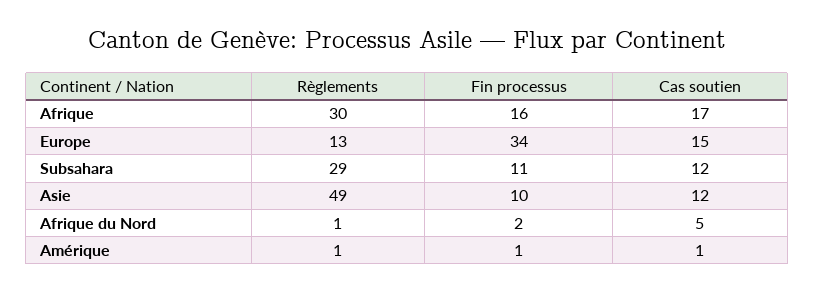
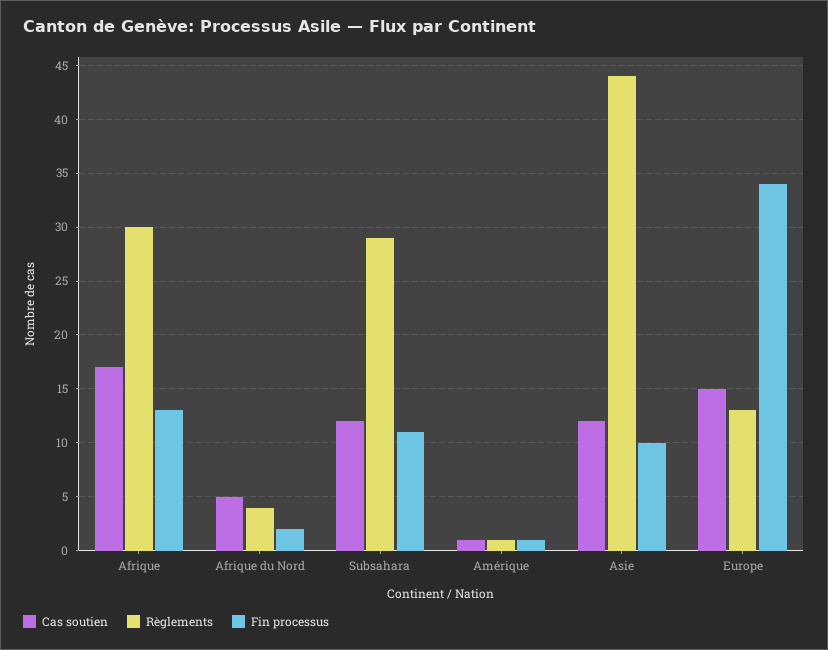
  {
    "Règlements": {
      "Afrique": 30,
      "Europe": 13,
      "Subsahara": 29,
-     "Asie": 49,
+     "Asie": 44,
-     "Afrique du Nord": 1,
+     "Afrique du Nord": 4,
      "Amérique": 1
    },
    "Fin processus": {
-     "Afrique": 16,
+     "Afrique": 13,
      "Europe": 34,
      "Subsahara": 11,
      "Asie": 10,
      "Afrique du Nord": 2,
      "Amérique": 1
    },
    "Cas soutien": {
      "Afrique": 17,
      "Europe": 15,
      "Subsahara": 12,
      "Asie": 12,
      "Afrique du Nord": 5,
      "Amérique": 1
    }
  }

